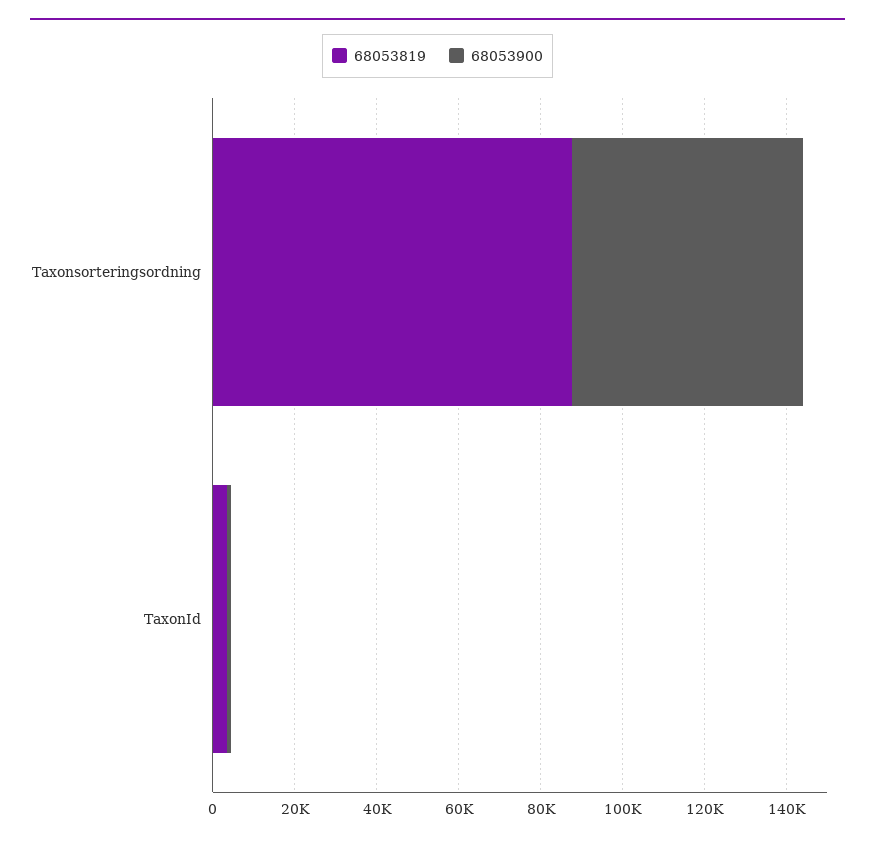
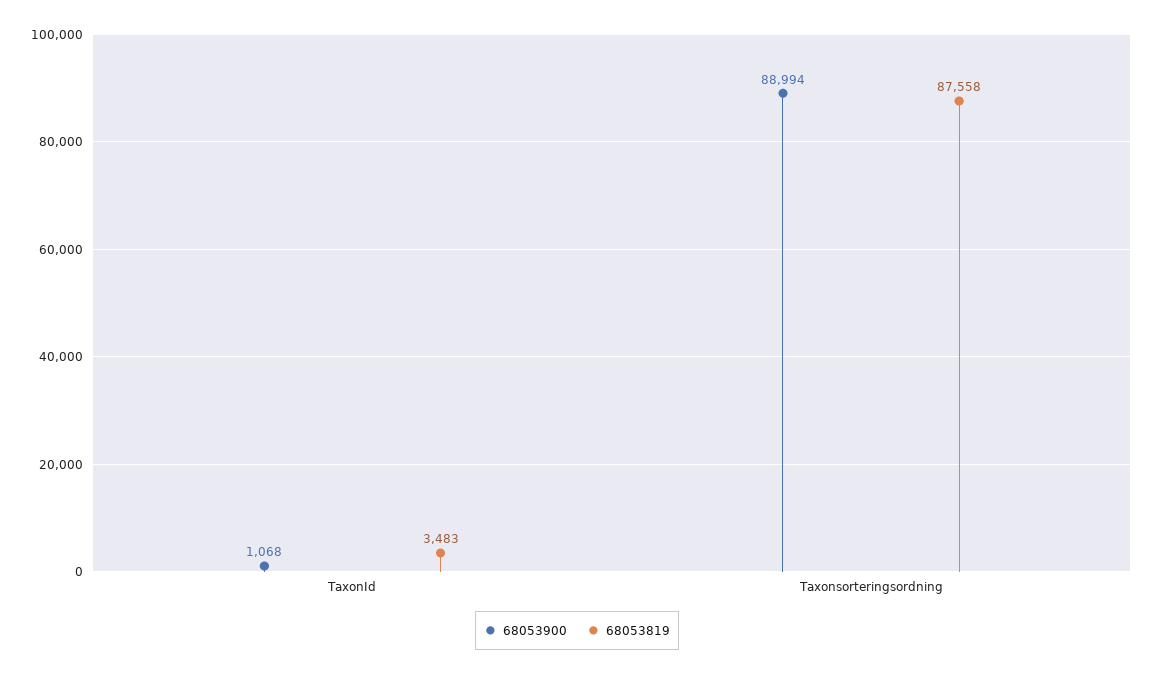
  {
    "68053819": {
      "Taxonsorteringsordning": 87558,
      "TaxonId": 3483
    },
    "68053900": {
-     "Taxonsorteringsordning": 55000,
+     "Taxonsorteringsordning": 88994,
      "TaxonId": 1068
    }
  }

